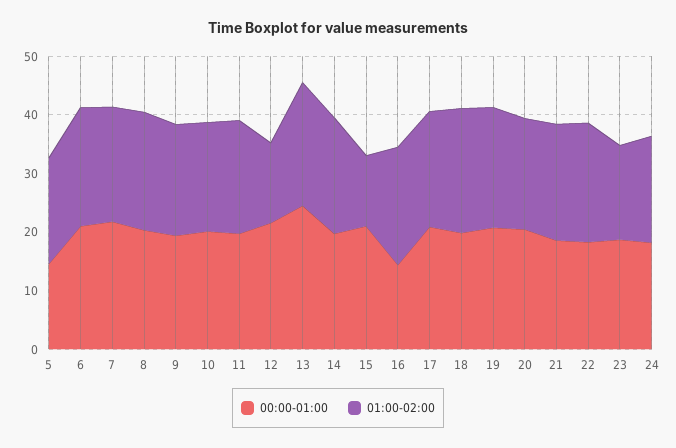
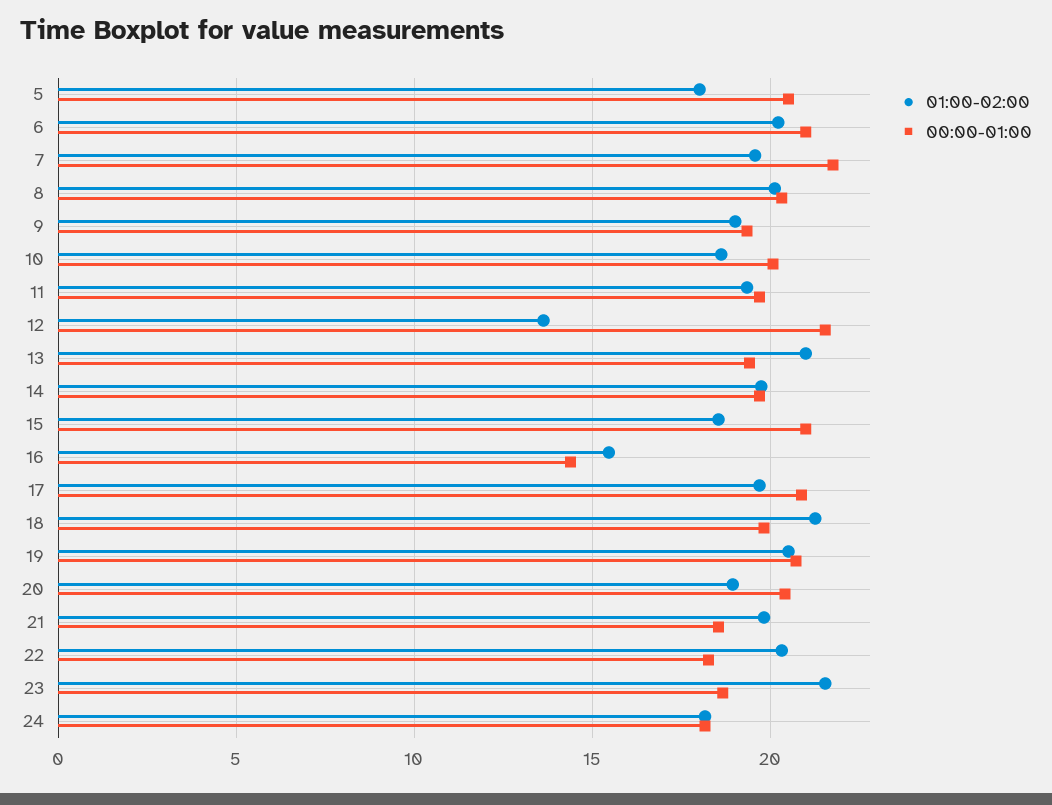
  {
    "00:00-01:00": {
-     "5": 14,
+     "5": 20.5,
      "6": 21,
      "7": 22,
      "8": 20.5,
      "9": 19.5,
      "10": 20,
      "11": 19.5,
      "12": 21.5,
-     "13": 24,
+     "13": 19.5,
      "14": 19.5,
      "15": 21,
      "16": 14.5,
      "17": 21,
      "18": 20,
      "19": 20.5,
      "20": 20.5,
      "21": 18.5,
      "22": 18.5,
      "23": 18.5,
      "24": 18
    },
    "01:00-02:00": {
      "5": 18,
      "6": 20,
      "7": 19.5,
      "8": 20,
      "9": 19,
      "10": 18.5,
      "11": 19.5,
      "12": 13.5,
      "13": 21,
      "14": 20,
-     "15": 12,
+     "15": 18.5,
-     "16": 20,
+     "16": 15.5,
      "17": 19.5,
      "18": 21.5,
      "19": 20.5,
      "20": 19,
      "21": 20,
      "22": 20.5,
-     "23": 16,
+     "23": 21.5,
      "24": 18
    }
  }

